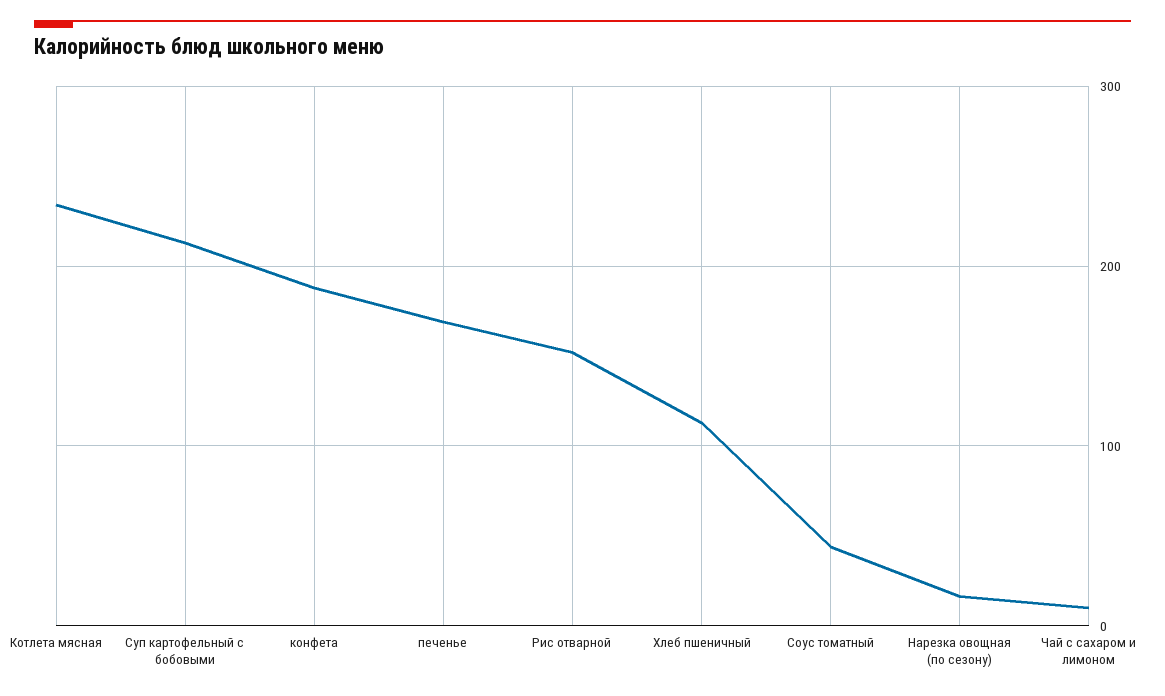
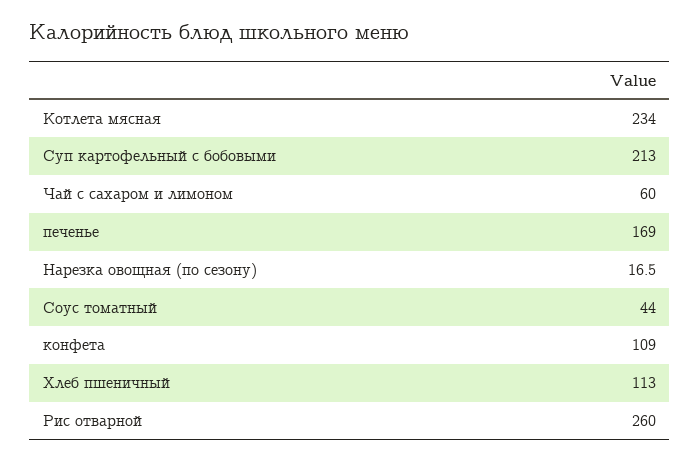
  {
    "Котлета мясная": 234,
    "Суп картофельный с бобовыми": 213,
-   "конфета": 190,
+   "конфета": 109,
    "печенье": 169,
-   "Рис отварной": 150,
+   "Рис отварной": 260,
    "Хлеб пшеничный": 113,
    "Соус томатный": 44,
    "Нарезка овощная (по сезону)": 16.5,
-   "Чай с сахаром и лимоном": 10
+   "Чай с сахаром и лимоном": 60
  }

